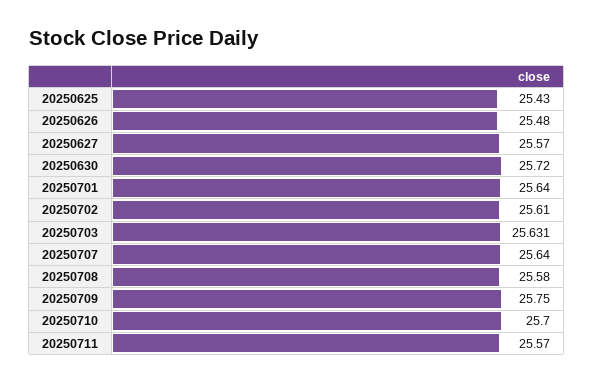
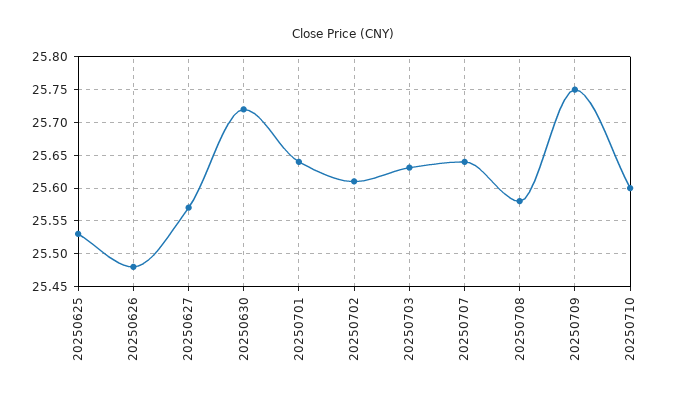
  {
-   "20250625": 25.43,
+   "20250625": 25.53,
    "20250626": 25.48,
    "20250627": 25.57,
    "20250630": 25.72,
    "20250701": 25.64,
    "20250702": 25.61,
    "20250703": 25.631,
    "20250707": 25.64,
    "20250708": 25.58,
    "20250709": 25.75,
-   "20250710": 25.7,
+   "20250710": 25.6
-   "20250711": 25.57
  }

